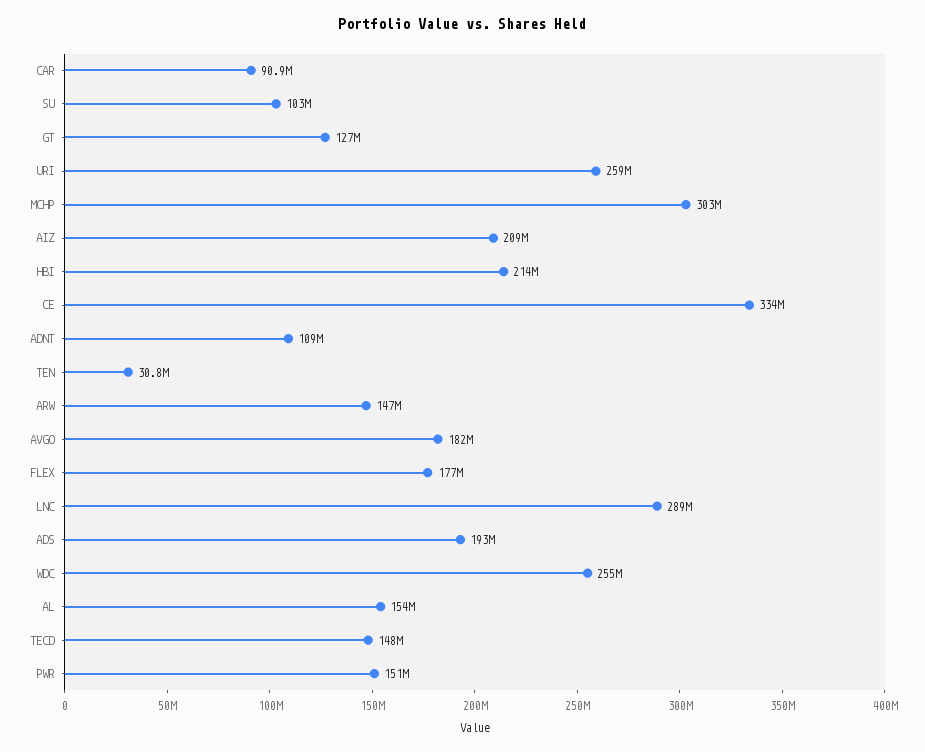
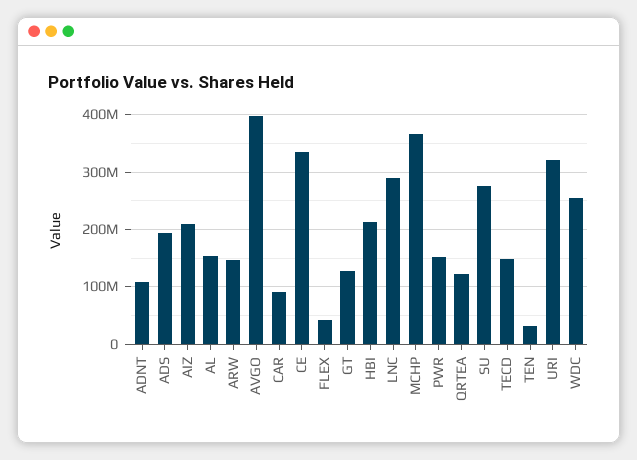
  {
    "CAR": 90900000,
-   "SU": 103000000,
+   "SU": 280000000,
    "GT": 127000000,
-   "URI": 259000000,
+   "URI": 320000000,
-   "MCHP": 303000000,
+   "MCHP": 360000000,
    "AIZ": 209000000,
    "HBI": 214000000,
    "CE": 334000000,
    "ADNT": 109000000,
    "TEN": 30800000,
    "ARW": 147000000,
-   "AVGO": 182000000,
+   "AVGO": 400000000,
-   "FLEX": 177000000,
+   "FLEX": 40000000,
    "LNC": 289000000,
    "ADS": 193000000,
    "WDC": 255000000,
    "AL": 154000000,
    "TECD": 148000000,
-   "PWR": 151000000
+   "PWR": 151000000,
+   "QRTEA": 120000000
  }

